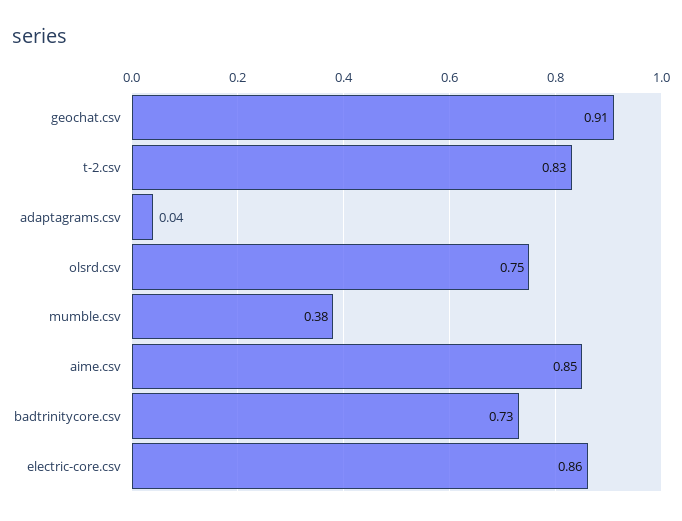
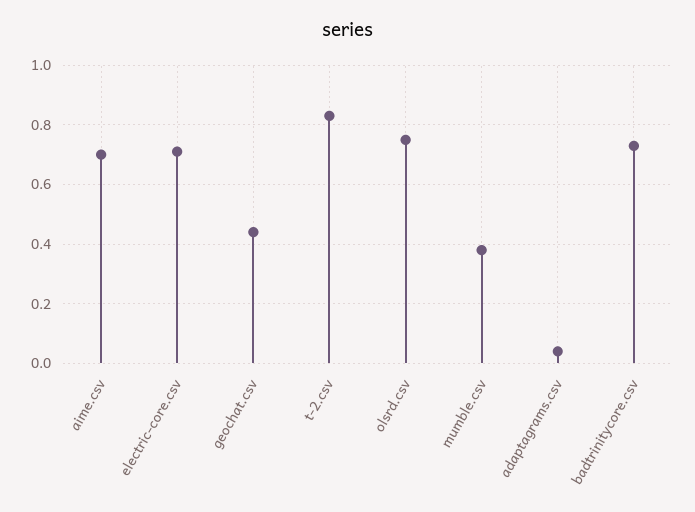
  {
-   "geochat.csv": 0.91,
+   "geochat.csv": 0.45,
    "t-2.csv": 0.83,
    "adaptagrams.csv": 0.04,
    "olsrd.csv": 0.75,
    "mumble.csv": 0.38,
-   "aime.csv": 0.85,
+   "aime.csv": 0.7,
    "badtrinitycore.csv": 0.73,
-   "electric-core.csv": 0.86
+   "electric-core.csv": 0.7
  }

